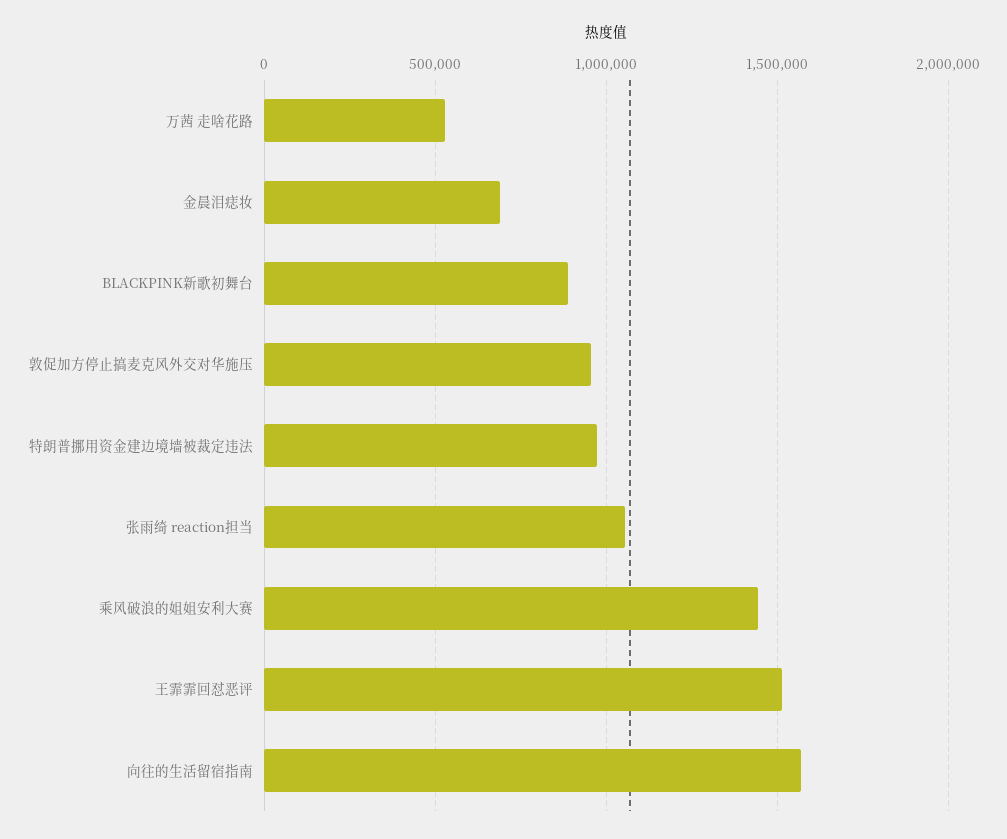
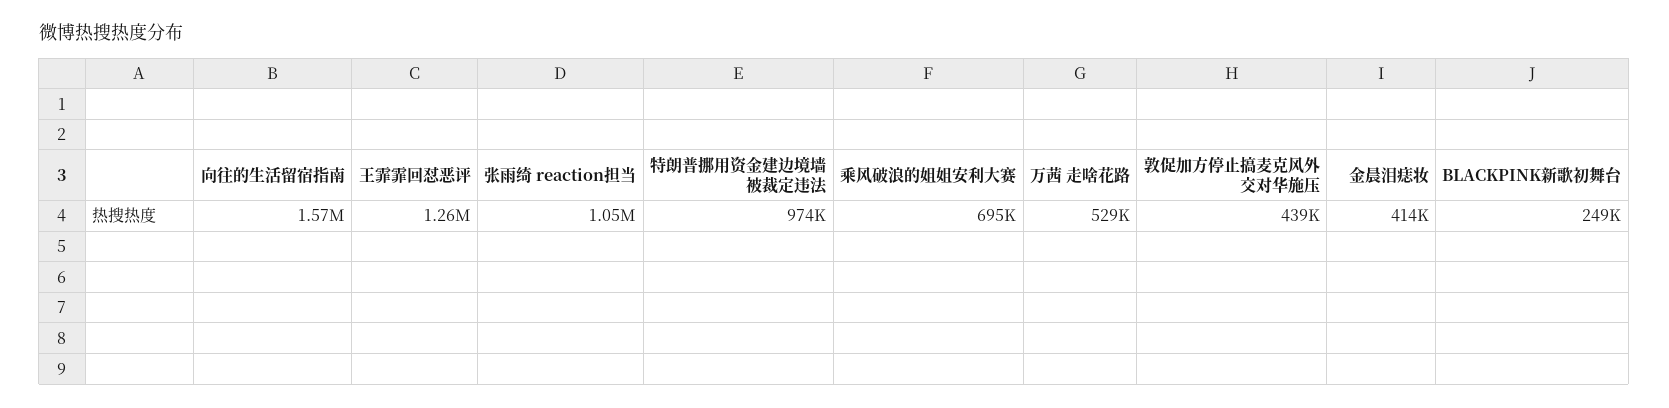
  {
    "万茜 走啥花路": 529000,
-   "金晨泪痣妆": 700000,
+   "金晨泪痣妆": 414000,
-   "BLACKPINK新歌初舞台": 900000,
+   "BLACKPINK新歌初舞台": 249000,
-   "敦促加方停止搞麦克风外交对华施压": 950000,
+   "敦促加方停止搞麦克风外交对华施压": 439000,
    "特朗普挪用资金建边境墙被裁定违法": 974000,
    "张雨绮 reaction担当": 1050000,
-   "乘风破浪的姐姐安利大赛": 1450000,
+   "乘风破浪的姐姐安利大赛": 695000,
-   "王霏霏回怼恶评": 1500000,
+   "王霏霏回怼恶评": 1260000,
    "向往的生活留宿指南": 1570000
  }

